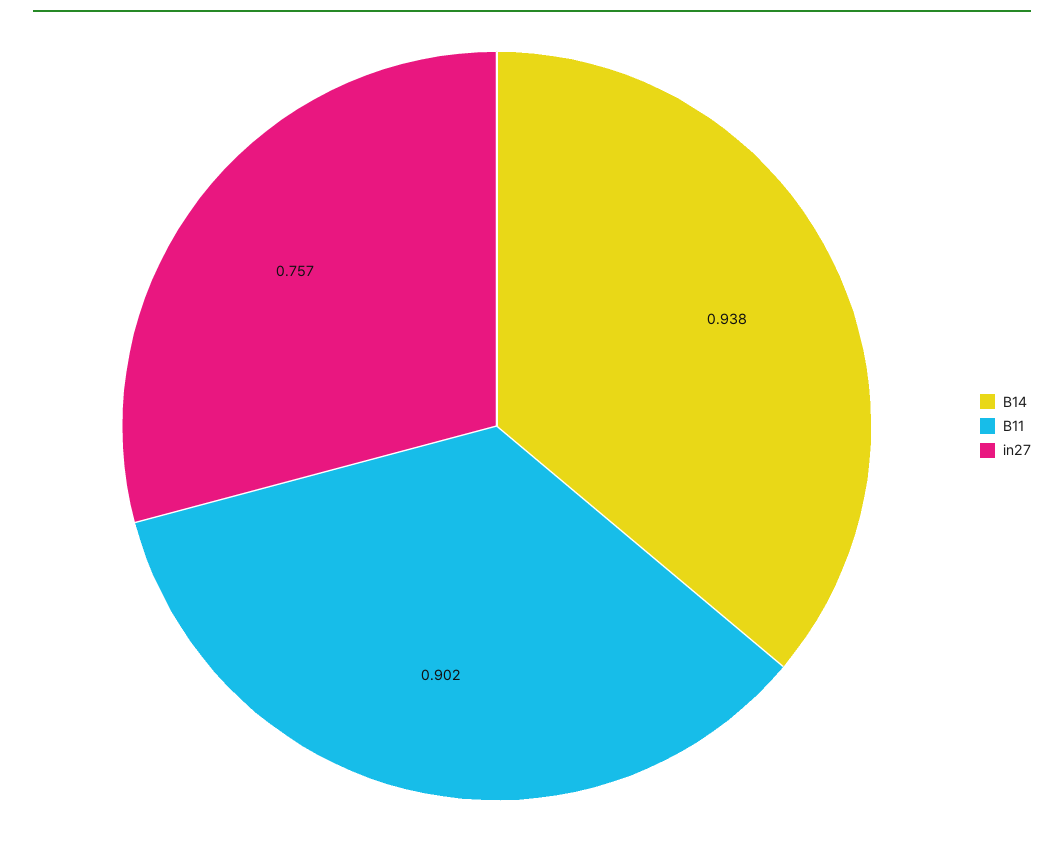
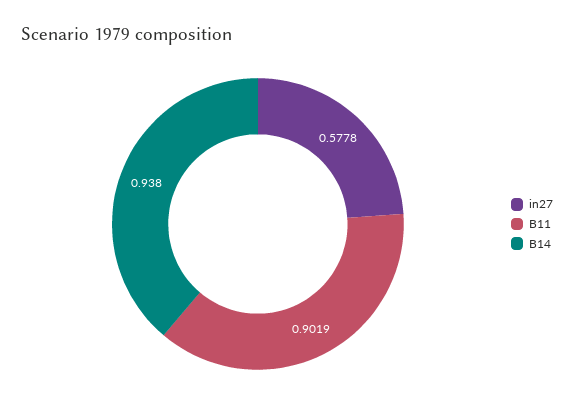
  {
    "B14": 0.938,
    "B11": 0.9019,
-   "in27": 0.757
+   "in27": 0.5778
  }

